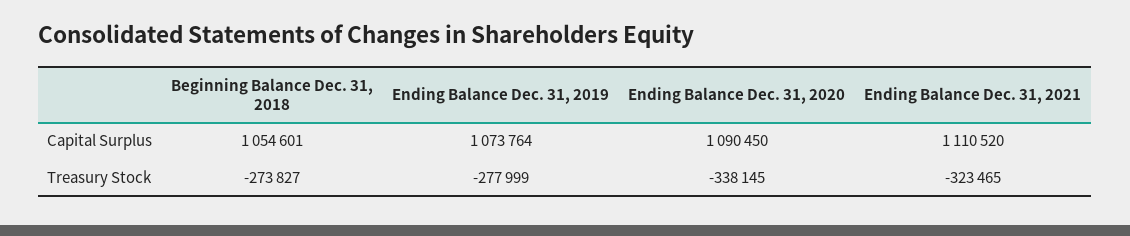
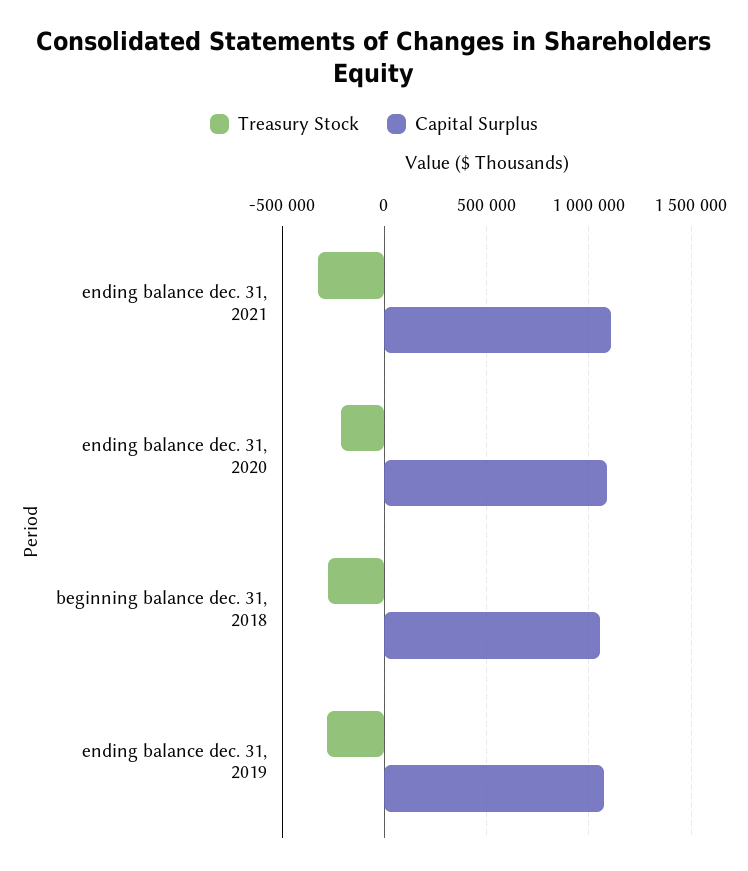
  {
    "Capital Surplus": {
      "Beginning Balance Dec. 31, 2018": 1054601,
      "Ending Balance Dec. 31, 2019": 1073764,
      "Ending Balance Dec. 31, 2020": 1090450,
      "Ending Balance Dec. 31, 2021": 1110520
    },
    "Treasury Stock": {
      "Beginning Balance Dec. 31, 2018": -273827,
      "Ending Balance Dec. 31, 2019": -277999,
-     "Ending Balance Dec. 31, 2020": -338145,
+     "Ending Balance Dec. 31, 2020": -200000,
      "Ending Balance Dec. 31, 2021": -323465
    }
  }

